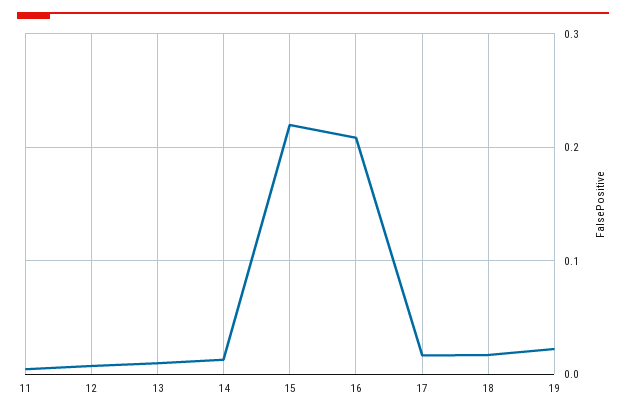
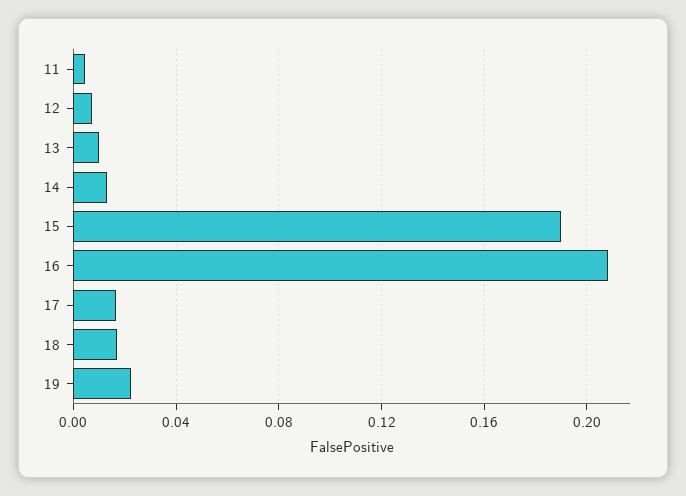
  {
    "11": 0.005,
    "12": 0.005,
    "13": 0.01,
    "14": 0.015,
-   "15": 0.22,
+   "15": 0.19,
    "16": 0.21,
    "17": 0.015,
    "18": 0.015,
    "19": 0.02
  }

